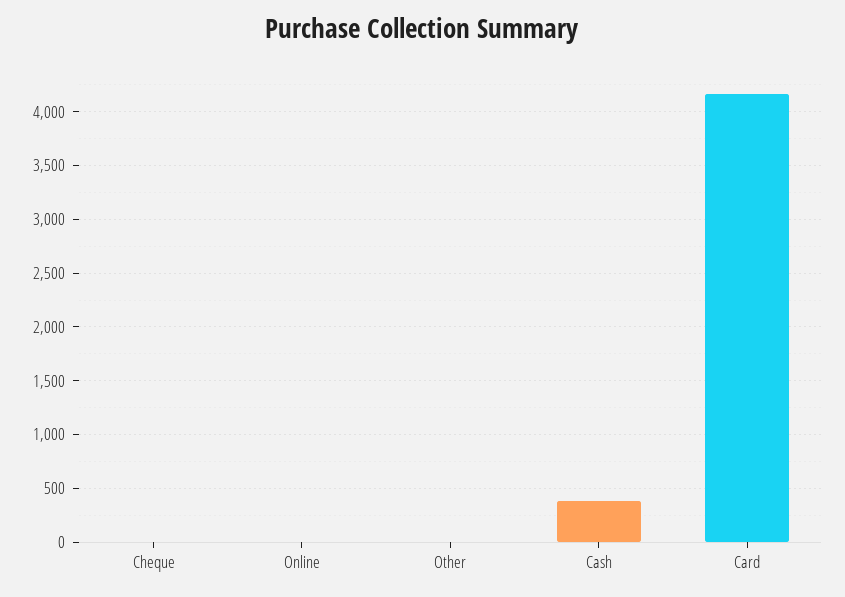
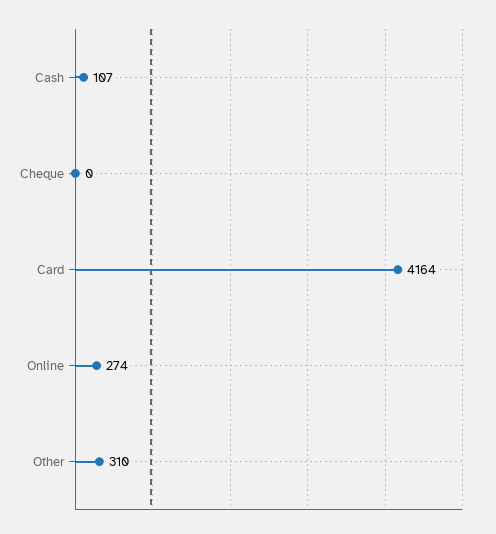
  {
    "Cheque": 0,
-   "Online": 0,
+   "Online": 274,
-   "Other": 0,
+   "Other": 310,
-   "Cash": 400,
+   "Cash": 107,
    "Card": 4164
  }

